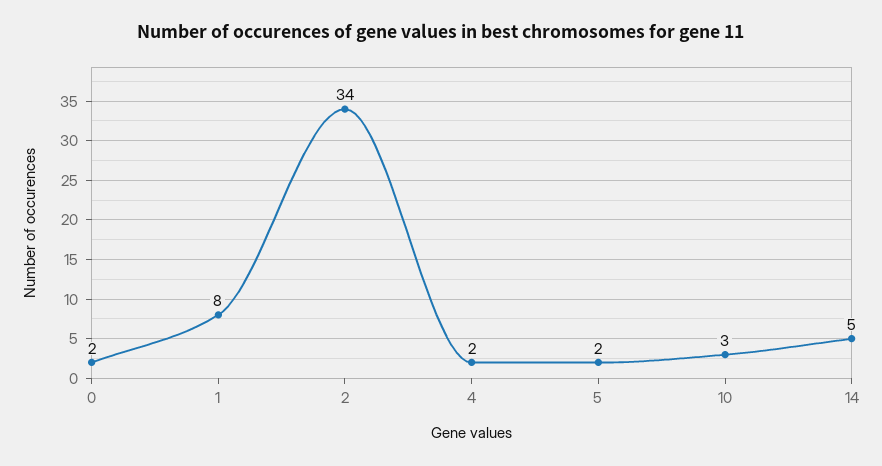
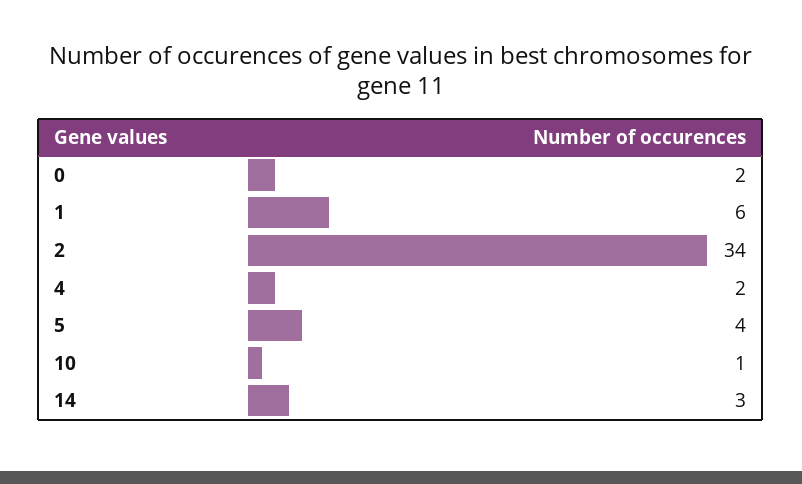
  {
    "0": 2,
-   "1": 8,
+   "1": 6,
    "2": 34,
    "4": 2,
-   "5": 2,
+   "5": 4,
-   "10": 3,
+   "10": 1,
-   "14": 5
+   "14": 3
  }

